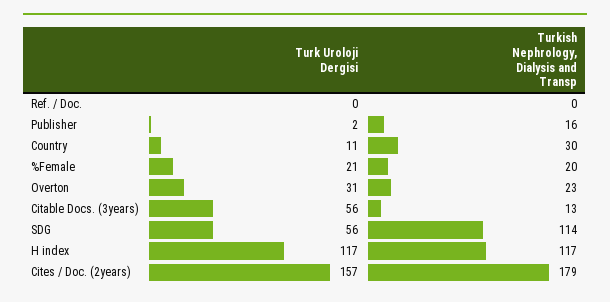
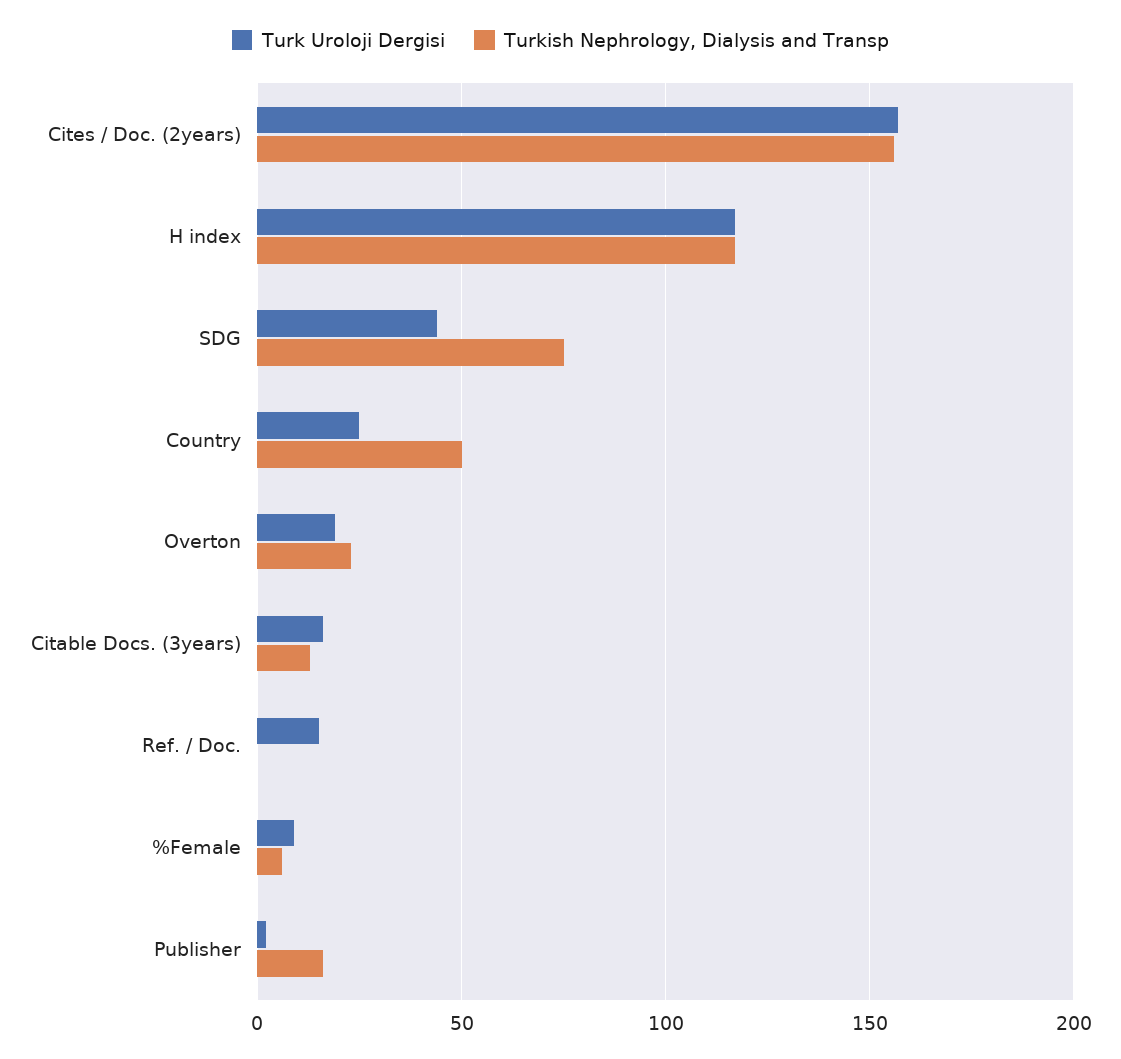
  {
    "Turk Uroloji Dergisi": {
-     "Ref. / Doc.": 0,
+     "Ref. / Doc.": 15,
      "Publisher": 2,
-     "Country": 11,
+     "Country": 25,
-     "%Female": 21,
+     "%Female": 10,
-     "Overton": 31,
+     "Overton": 20,
-     "Citable Docs. (3years)": 56,
+     "Citable Docs. (3years)": 15,
-     "SDG": 56,
+     "SDG": 45,
      "H index": 117,
      "Cites / Doc. (2years)": 157
    },
    "Turkish Nephrology, Dialysis and Transp": {
      "Ref. / Doc.": 0,
      "Publisher": 16,
-     "Country": 30,
+     "Country": 50,
-     "%Female": 20,
+     "%Female": 5,
      "Overton": 23,
      "Citable Docs. (3years)": 13,
-     "SDG": 114,
+     "SDG": 75,
      "H index": 117,
-     "Cites / Doc. (2years)": 179
+     "Cites / Doc. (2years)": 155
    }
  }

